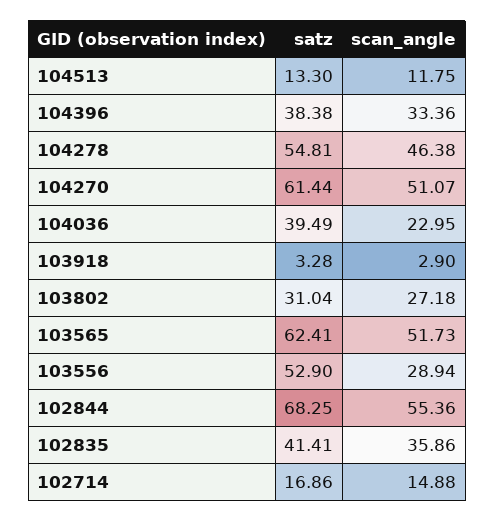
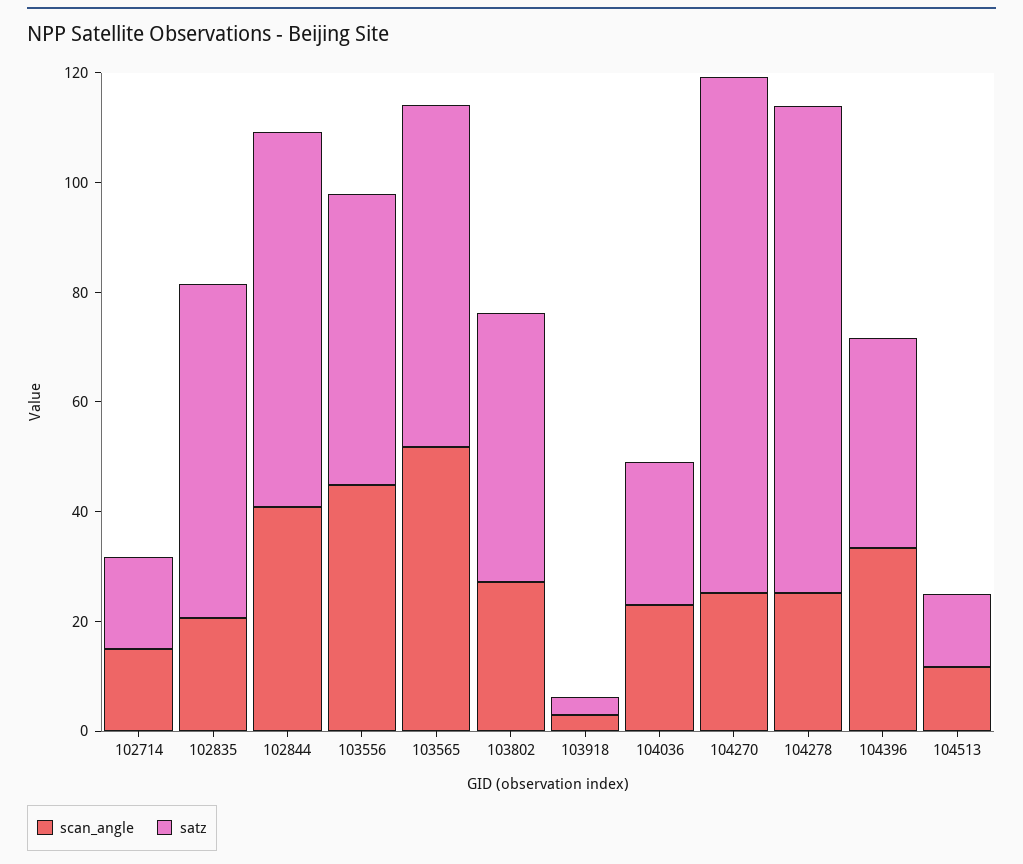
  {
    "satz": {
      "104513": 13.3,
      "104396": 38.38,
-     "104278": 54.81,
+     "104278": 90,
-     "104270": 61.44,
+     "104270": 95,
-     "104036": 39.49,
+     "104036": 25,
      "103918": 3.28,
-     "103802": 31.04,
+     "103802": 50,
      "103565": 62.41,
      "103556": 52.9,
      "102844": 68.25,
-     "102835": 41.41,
+     "102835": 60,
      "102714": 16.86
    },
    "scan_angle": {
      "104513": 11.75,
      "104396": 33.36,
-     "104278": 46.38,
+     "104278": 25,
-     "104270": 51.07,
+     "104270": 25,
      "104036": 22.95,
      "103918": 2.9,
      "103802": 27.18,
      "103565": 51.73,
-     "103556": 28.94,
+     "103556": 45,
-     "102844": 55.36,
+     "102844": 40,
-     "102835": 35.86,
+     "102835": 20,
      "102714": 14.88
    }
  }

